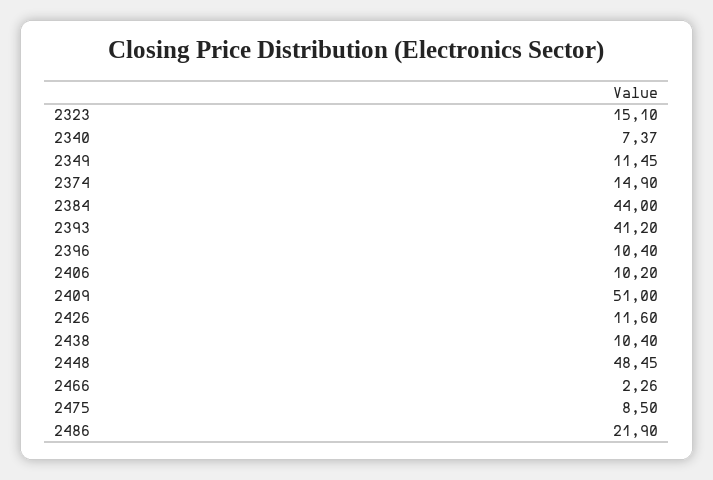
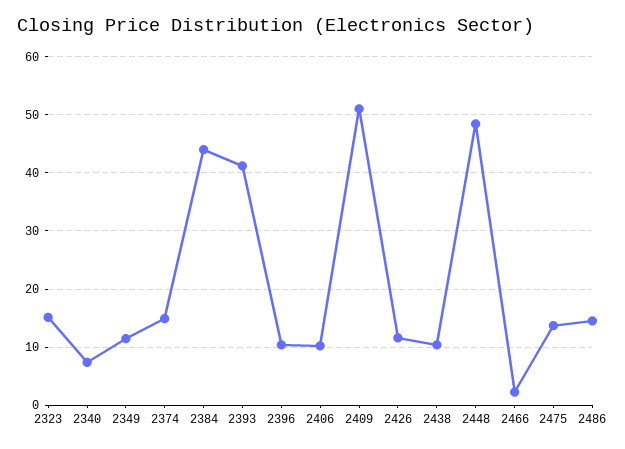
  {
    "2323": 15.1,
    "2340": 7.37,
    "2349": 11.45,
    "2374": 14.9,
    "2384": 44,
    "2393": 41.2,
    "2396": 10.4,
    "2406": 10.2,
    "2409": 51,
    "2426": 11.6,
    "2438": 10.4,
    "2448": 48.45,
    "2466": 2.26,
-   "2475": 8.5,
+   "2475": 14,
-   "2486": 21.9
+   "2486": 14
  }

